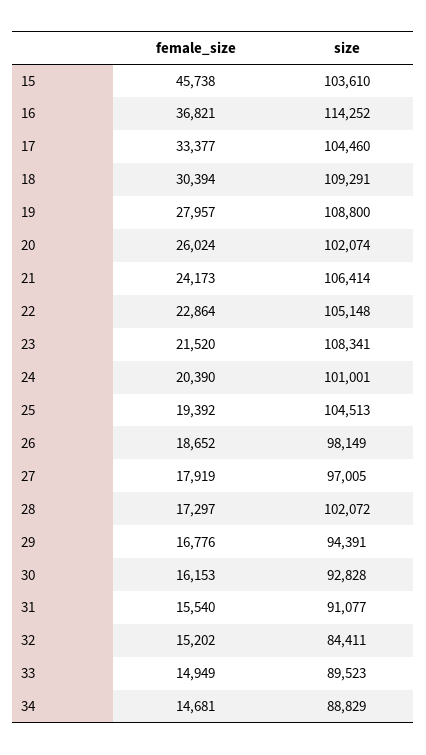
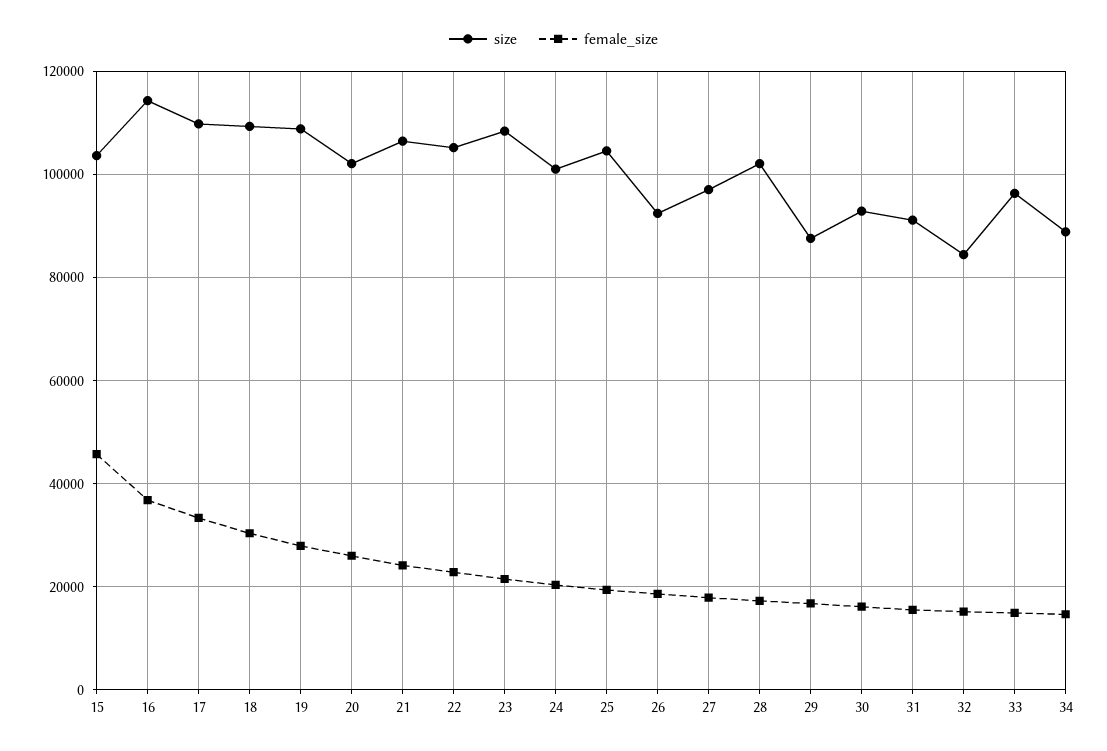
  {
    "female_size": {
      "15": 45738,
      "16": 36821,
      "17": 33377,
      "18": 30394,
      "19": 27957,
      "20": 26024,
      "21": 24173,
      "22": 22864,
      "23": 21520,
      "24": 20390,
      "25": 19392,
      "26": 18652,
      "27": 17919,
      "28": 17297,
      "29": 16776,
      "30": 16153,
      "31": 15540,
      "32": 15202,
      "33": 14949,
      "34": 14681
    },
    "size": {
      "15": 103610,
      "16": 114252,
-     "17": 104460,
+     "17": 110000,
      "18": 109291,
      "19": 108800,
      "20": 102074,
      "21": 106414,
      "22": 105148,
      "23": 108341,
      "24": 101001,
      "25": 104513,
-     "26": 98149,
+     "26": 92000,
      "27": 97005,
      "28": 102072,
-     "29": 94391,
+     "29": 88000,
      "30": 92828,
      "31": 91077,
      "32": 84411,
-     "33": 89523,
+     "33": 96000,
      "34": 88829
    }
  }

